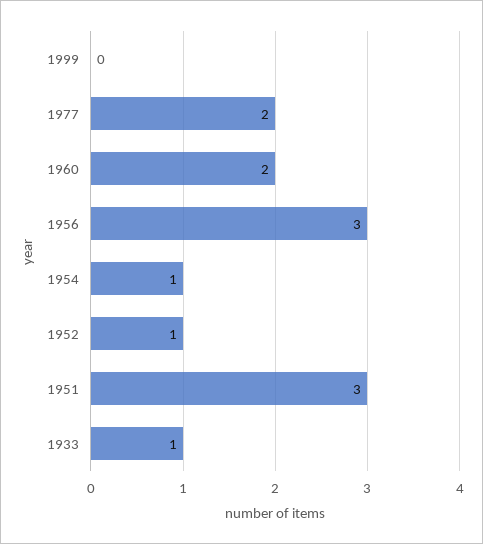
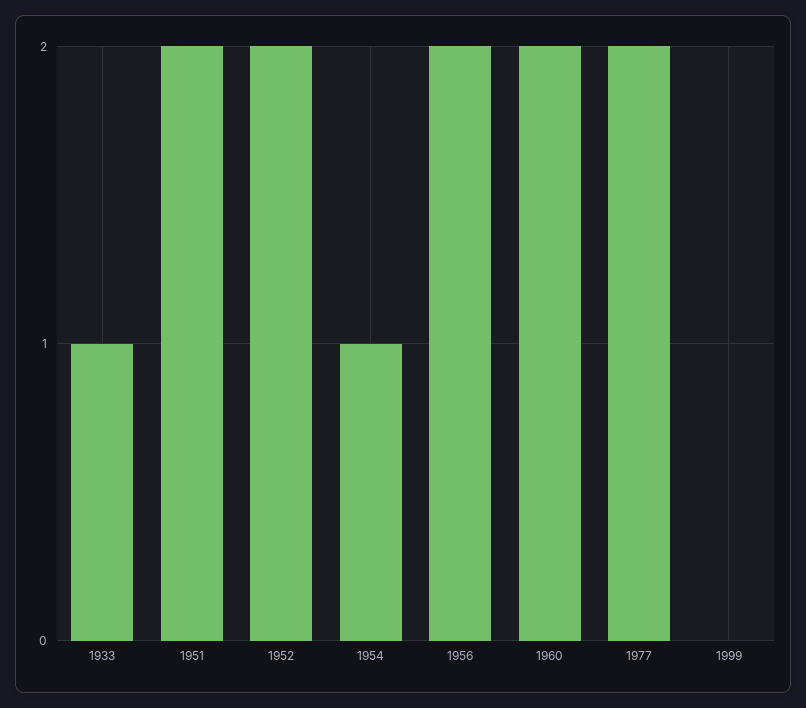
  {
    "1999": 0,
    "1977": 2,
    "1960": 2,
-   "1956": 3,
+   "1956": 2,
    "1954": 1,
-   "1952": 1,
+   "1952": 2,
-   "1951": 3,
+   "1951": 2,
    "1933": 1
  }

